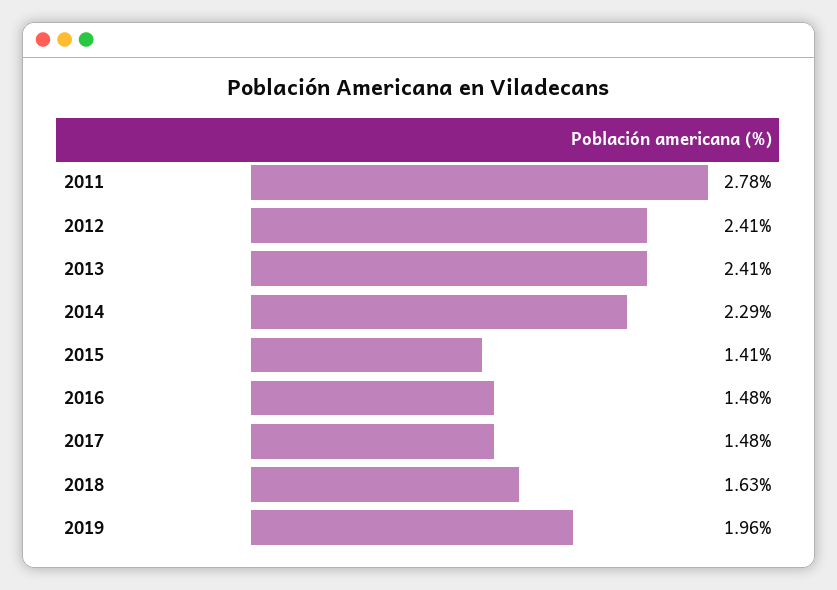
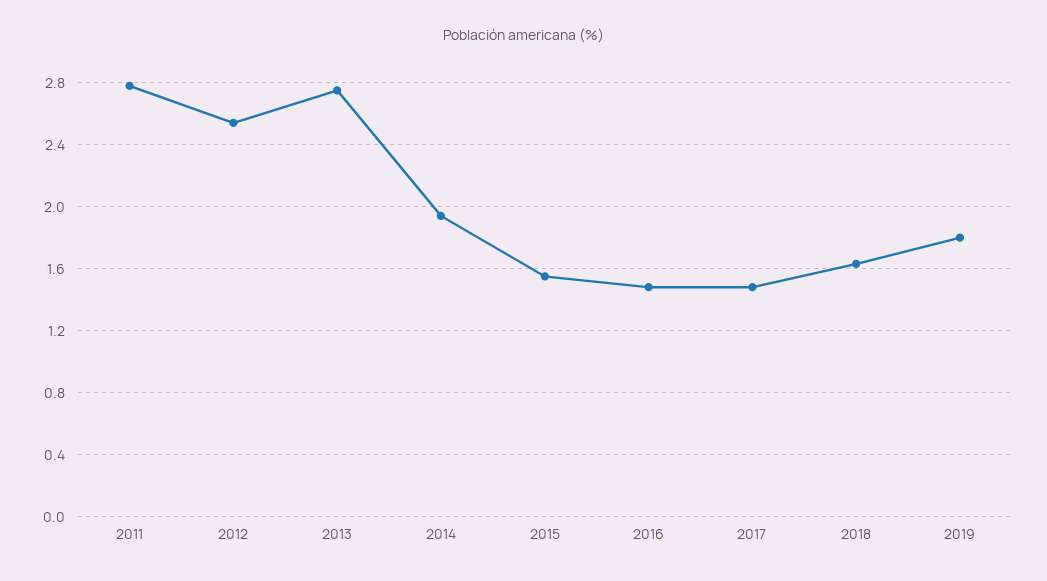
  {
    "2011": 2.78,
-   "2012": 2.41,
+   "2012": 2.55,
-   "2013": 2.41,
+   "2013": 2.75,
-   "2014": 2.29,
+   "2014": 1.95,
-   "2015": 1.41,
+   "2015": 1.55,
    "2016": 1.48,
    "2017": 1.48,
    "2018": 1.63,
-   "2019": 1.96
+   "2019": 1.8
  }

